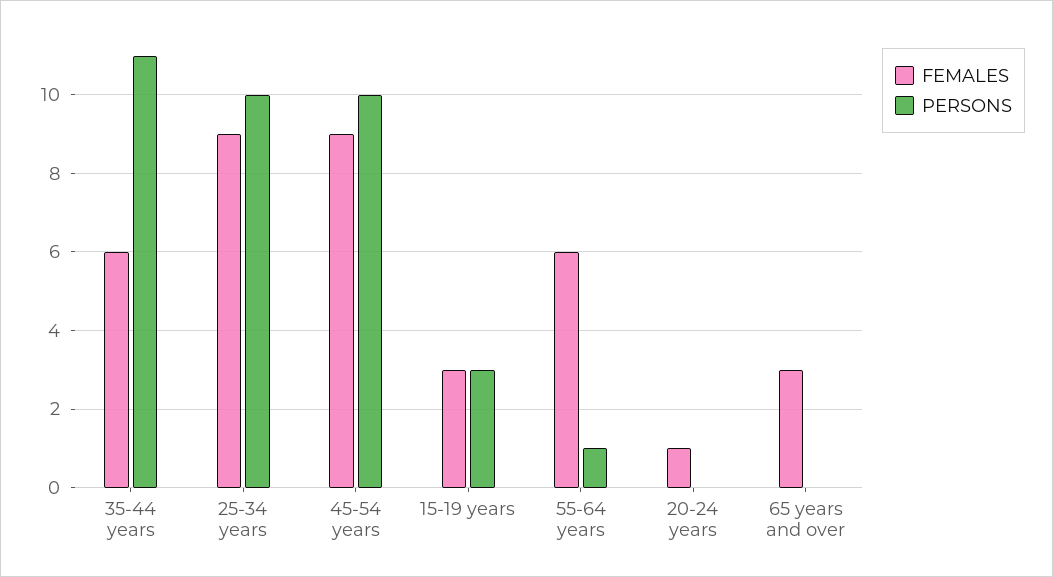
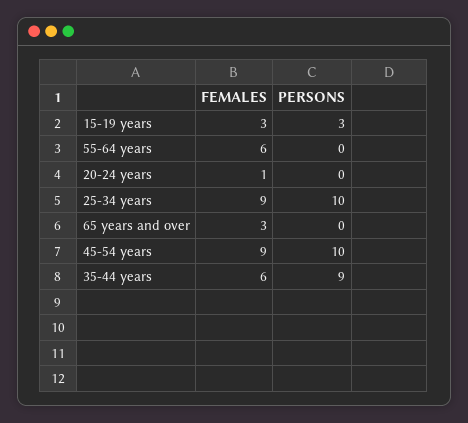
  {
    "FEMALES": {
      "35-44 years": 6,
      "25-34 years": 9,
      "45-54 years": 9,
      "15-19 years": 3,
      "55-64 years": 6,
      "20-24 years": 1,
      "65 years and over": 3
    },
    "PERSONS": {
-     "35-44 years": 11,
+     "35-44 years": 9,
      "25-34 years": 10,
      "45-54 years": 10,
      "15-19 years": 3,
-     "55-64 years": 1,
+     "55-64 years": 0,
      "20-24 years": 0,
      "65 years and over": 0
    }
  }

